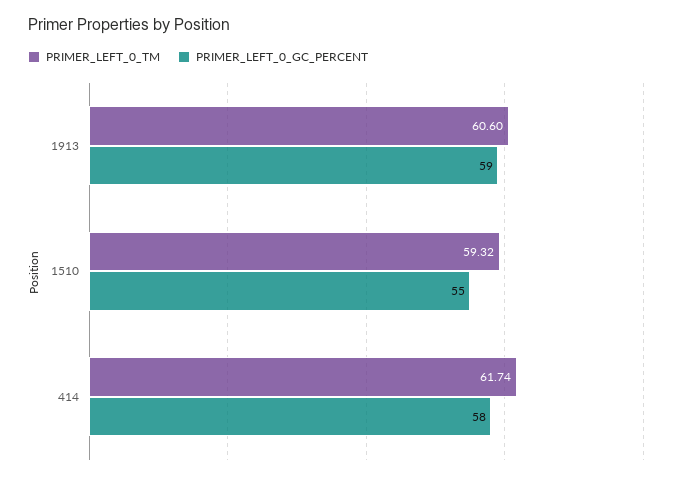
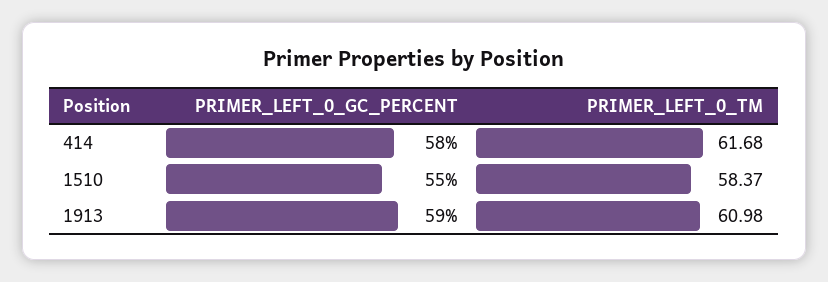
  {
    "PRIMER_LEFT_0_TM": {
-     "1913": 60.6,
+     "1913": 60.98,
-     "1510": 59.32,
+     "1510": 58.37,
-     "414": 61.74
+     "414": 61.68
    },
    "PRIMER_LEFT_0_GC_PERCENT": {
      "1913": 59,
      "1510": 55,
      "414": 58
    }
  }

